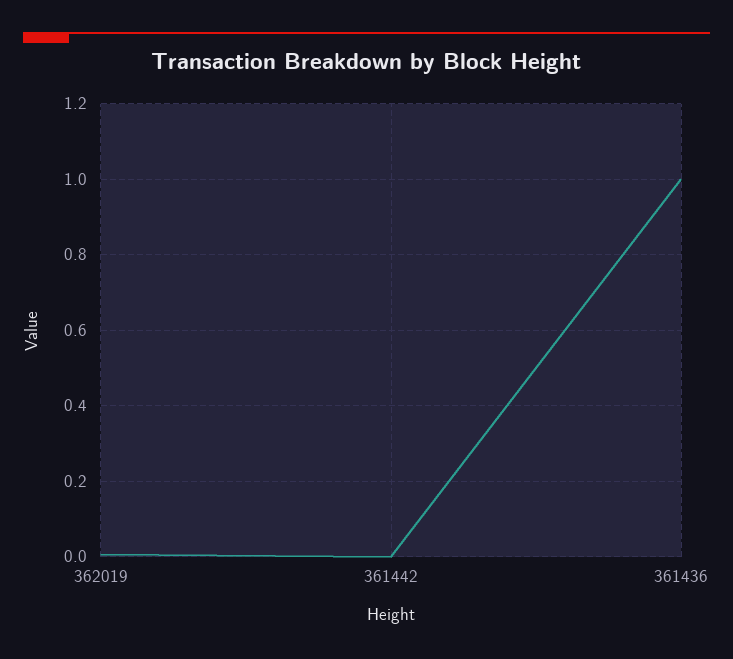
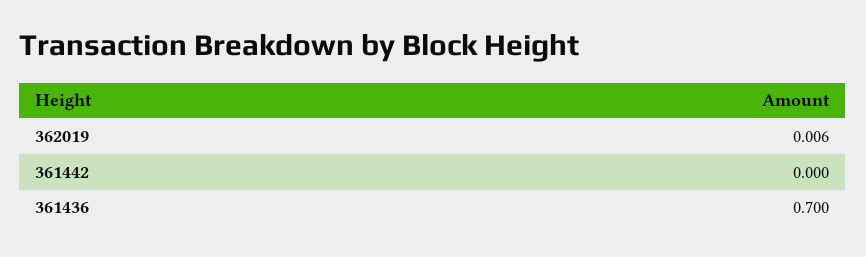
  {
    "362019": 0.006,
    "361442": 0,
-   "361436": 1
+   "361436": 0.7
  }

